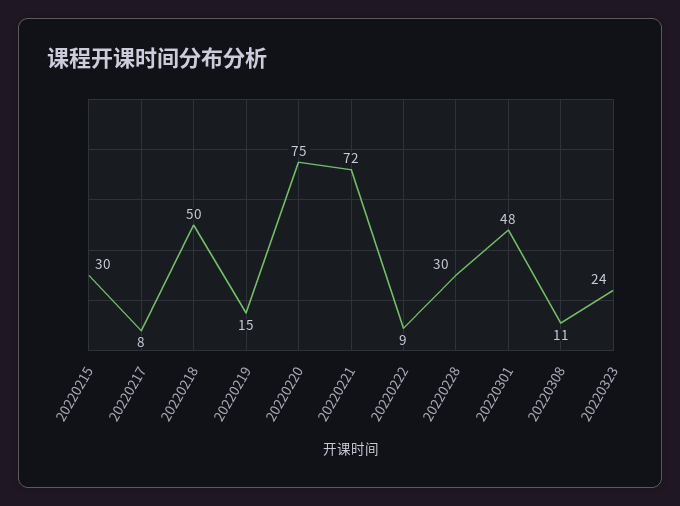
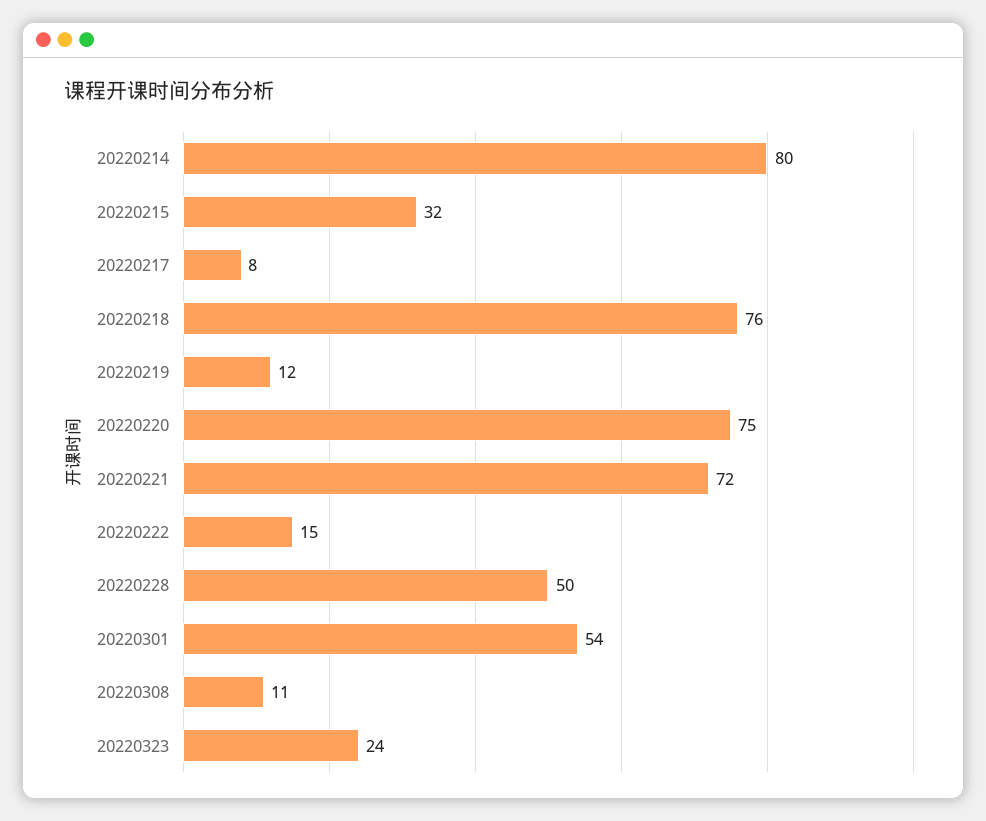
  {
-   "20220215": 30,
+   "20220215": 32,
    "20220217": 8,
-   "20220218": 50,
+   "20220218": 76,
-   "20220219": 15,
+   "20220219": 12,
    "20220220": 75,
    "20220221": 72,
-   "20220222": 9,
+   "20220222": 15,
-   "20220228": 30,
+   "20220228": 50,
-   "20220301": 48,
+   "20220301": 54,
    "20220308": 11,
-   "20220323": 24
+   "20220323": 24,
+   "20220214": 80
  }

